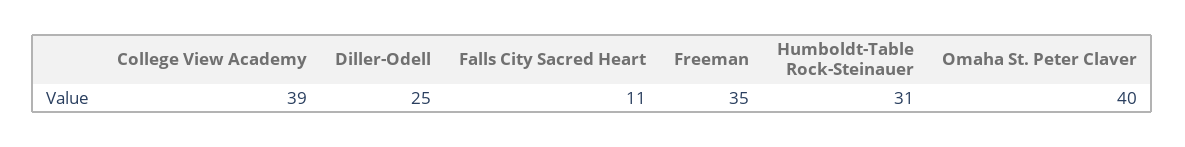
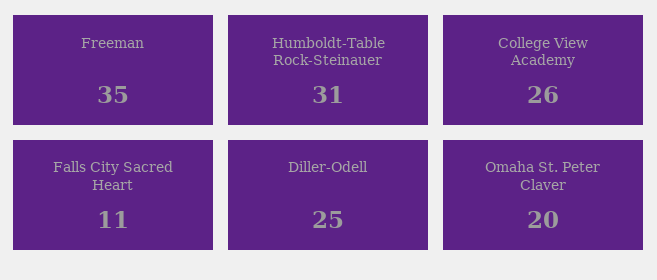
  {
-   "College View Academy": 39,
+   "College View Academy": 26,
    "Diller-Odell": 25,
    "Falls City Sacred Heart": 11,
    "Freeman": 35,
    "Humboldt-Table Rock-Steinauer": 31,
-   "Omaha St. Peter Claver": 40
+   "Omaha St. Peter Claver": 20
  }

